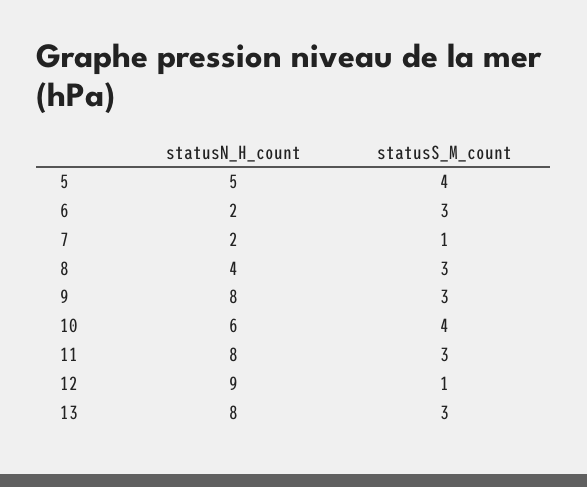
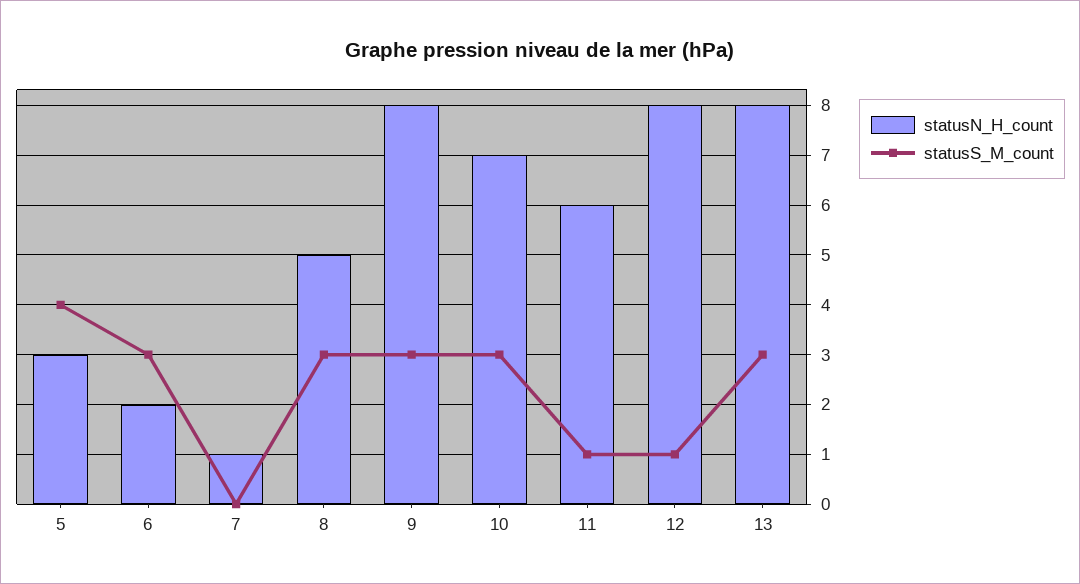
  {
    "statusN_H_count": {
-     "5": 5,
+     "5": 3,
      "6": 2,
-     "7": 2,
+     "7": 1,
-     "8": 4,
+     "8": 5,
      "9": 8,
-     "10": 6,
+     "10": 7,
-     "11": 8,
+     "11": 6,
-     "12": 9,
+     "12": 8,
      "13": 8
    },
    "statusS_M_count": {
      "5": 4,
      "6": 3,
-     "7": 1,
+     "7": 0,
      "8": 3,
      "9": 3,
-     "10": 4,
+     "10": 3,
-     "11": 3,
+     "11": 1,
      "12": 1,
      "13": 3
    }
  }

